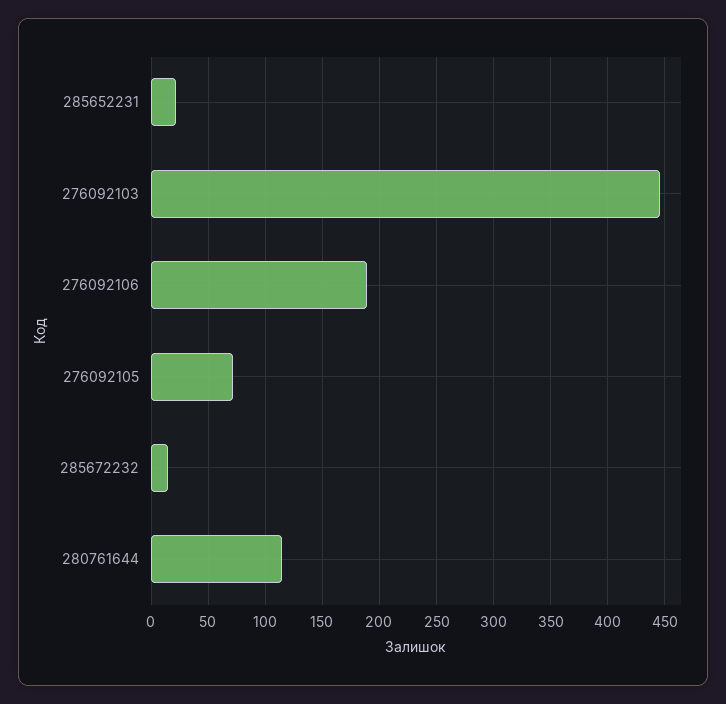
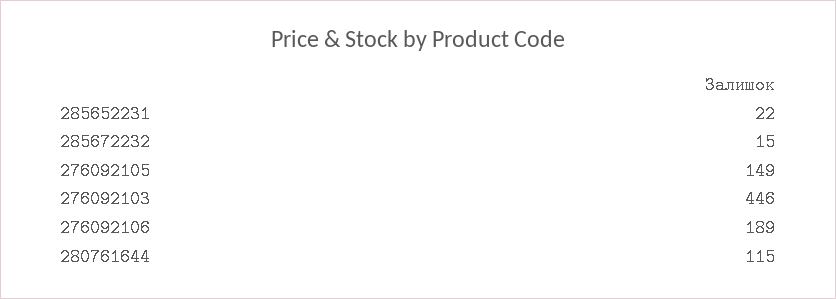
  {
    "285652231": 22,
    "276092103": 446,
    "276092106": 189,
-   "276092105": 70,
+   "276092105": 149,
    "285672232": 15,
    "280761644": 115
  }

